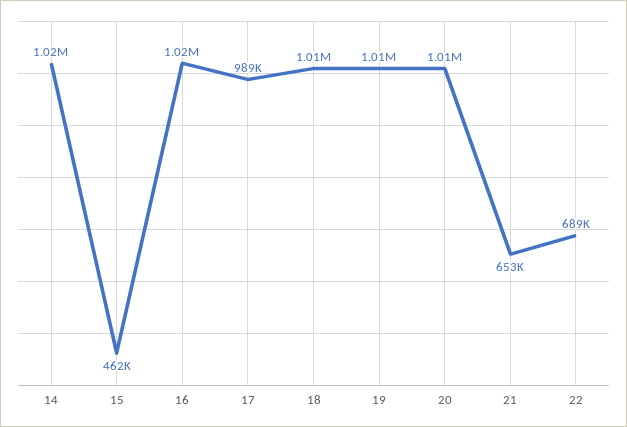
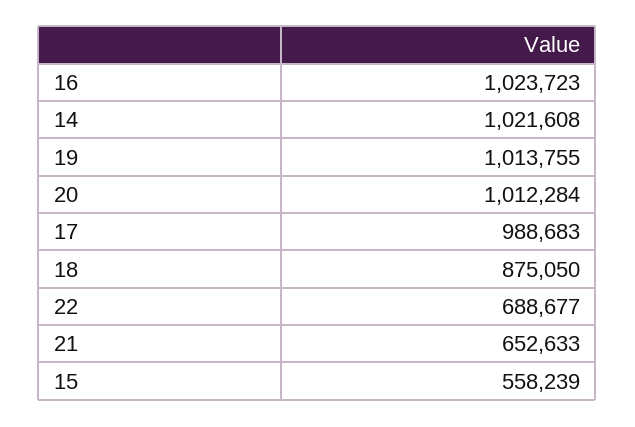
  {
    "14": 1021608,
-   "15": 462000,
+   "15": 558239,
    "16": 1023723,
    "17": 988683,
-   "18": 1010000,
+   "18": 875050,
    "19": 1013755,
    "20": 1012284,
    "21": 652633,
    "22": 688677
  }

